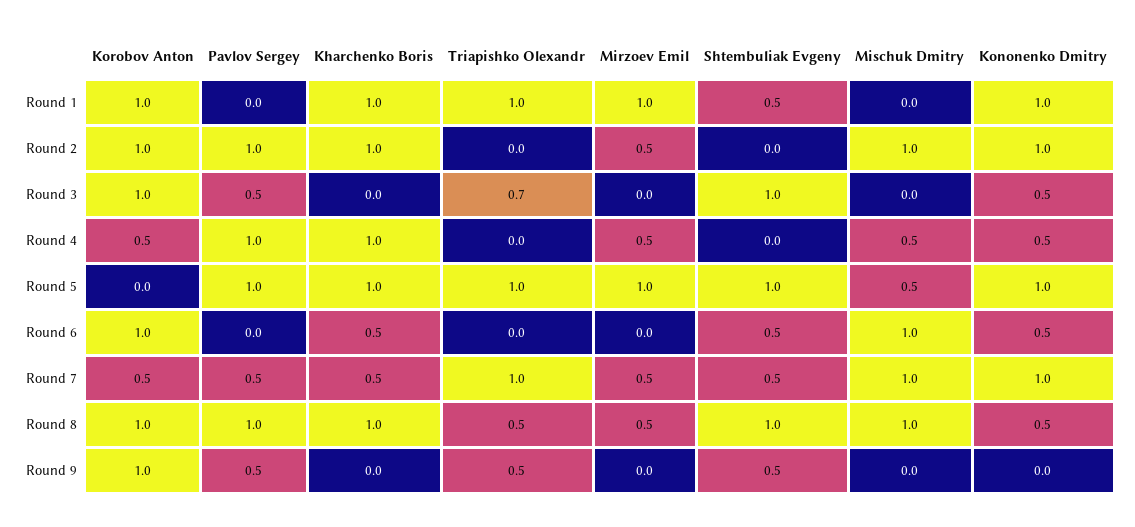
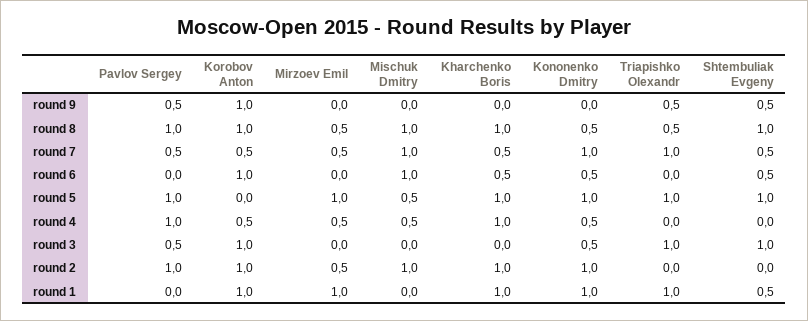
  {
    "Korobov Anton": {
      "Round 1": 1,
      "Round 2": 1,
      "Round 3": 1,
      "Round 4": 0.5,
      "Round 5": 0,
      "Round 6": 1,
      "Round 7": 0.5,
      "Round 8": 1,
      "Round 9": 1
    },
    "Pavlov Sergey": {
      "Round 1": 0,
      "Round 2": 1,
      "Round 3": 0.5,
      "Round 4": 1,
      "Round 5": 1,
      "Round 6": 0,
      "Round 7": 0.5,
      "Round 8": 1,
      "Round 9": 0.5
    },
    "Kharchenko Boris": {
      "Round 1": 1,
      "Round 2": 1,
      "Round 3": 0,
      "Round 4": 1,
      "Round 5": 1,
      "Round 6": 0.5,
      "Round 7": 0.5,
      "Round 8": 1,
      "Round 9": 0
    },
    "Triapishko Olexandr": {
      "Round 1": 1,
      "Round 2": 0,
-     "Round 3": 0.7,
+     "Round 3": 1,
      "Round 4": 0,
      "Round 5": 1,
      "Round 6": 0,
      "Round 7": 1,
      "Round 8": 0.5,
      "Round 9": 0.5
    },
    "Mirzoev Emil": {
      "Round 1": 1,
      "Round 2": 0.5,
      "Round 3": 0,
      "Round 4": 0.5,
      "Round 5": 1,
      "Round 6": 0,
      "Round 7": 0.5,
      "Round 8": 0.5,
      "Round 9": 0
    },
    "Shtembuliak Evgeny": {
      "Round 1": 0.5,
      "Round 2": 0,
      "Round 3": 1,
      "Round 4": 0,
      "Round 5": 1,
      "Round 6": 0.5,
      "Round 7": 0.5,
      "Round 8": 1,
      "Round 9": 0.5
    },
    "Mischuk Dmitry": {
      "Round 1": 0,
      "Round 2": 1,
      "Round 3": 0,
      "Round 4": 0.5,
      "Round 5": 0.5,
      "Round 6": 1,
      "Round 7": 1,
      "Round 8": 1,
      "Round 9": 0
    },
    "Kononenko Dmitry": {
      "Round 1": 1,
      "Round 2": 1,
      "Round 3": 0.5,
      "Round 4": 0.5,
      "Round 5": 1,
      "Round 6": 0.5,
      "Round 7": 1,
      "Round 8": 0.5,
      "Round 9": 0
    }
  }

